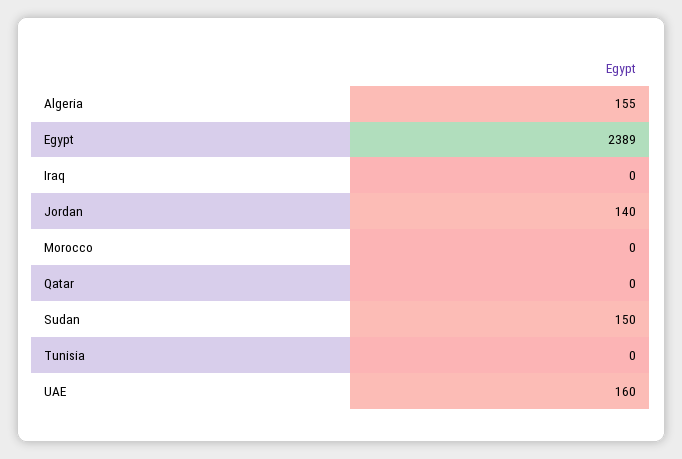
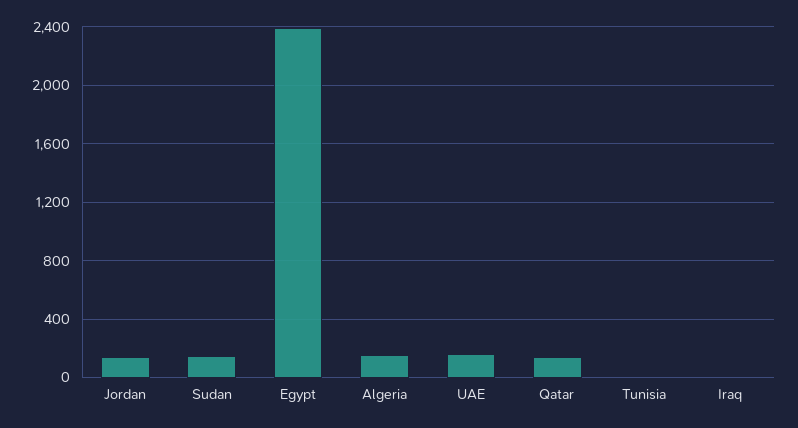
  {
    "Algeria": 155,
    "Egypt": 2389,
    "Iraq": 0,
    "Jordan": 140,
-   "Morocco": 0,
-   "Qatar": 0,
+   "Qatar": 150,
    "Sudan": 150,
    "Tunisia": 0,
    "UAE": 160
  }

